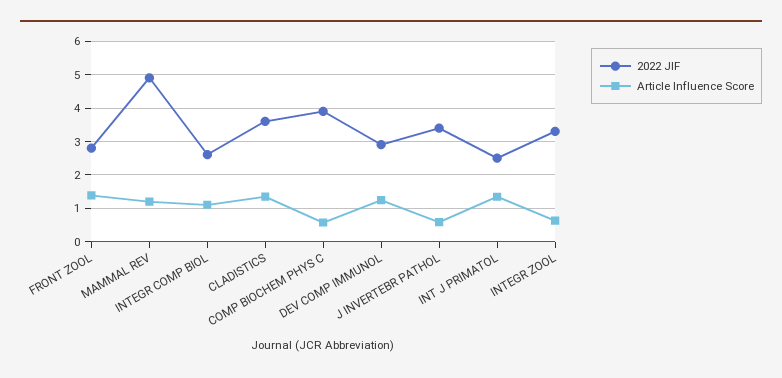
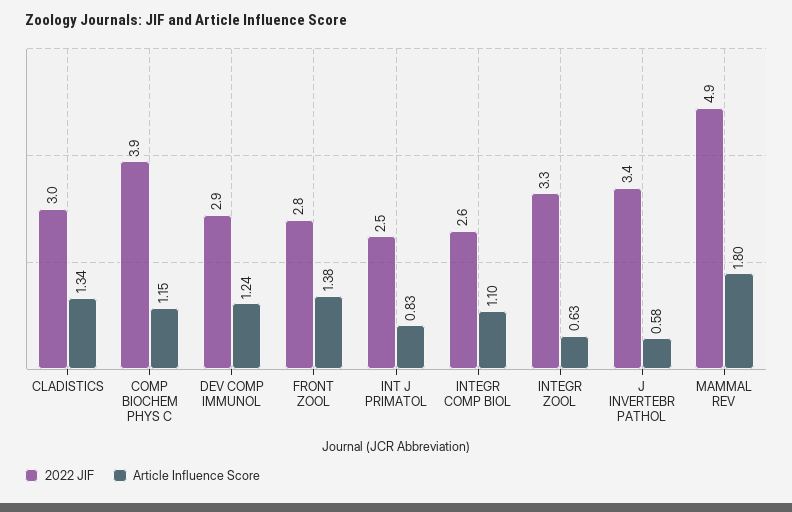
  {
    "2022 JIF": {
      "FRONT ZOOL": 2.8,
      "MAMMAL REV": 4.9,
      "INTEGR COMP BIOL": 2.6,
-     "CLADISTICS": 3.6,
+     "CLADISTICS": 3,
      "COMP BIOCHEM PHYS C": 3.9,
      "DEV COMP IMMUNOL": 2.9,
      "J INVERTEBR PATHOL": 3.4,
      "INT J PRIMATOL": 2.5,
      "INTEGR ZOOL": 3.3
    },
    "Article Influence Score": {
      "FRONT ZOOL": 1.38,
-     "MAMMAL REV": 1.2,
+     "MAMMAL REV": 1.8,
      "INTEGR COMP BIOL": 1.1,
      "CLADISTICS": 1.34,
-     "COMP BIOCHEM PHYS C": 0.6,
+     "COMP BIOCHEM PHYS C": 1.15,
      "DEV COMP IMMUNOL": 1.24,
      "J INVERTEBR PATHOL": 0.58,
-     "INT J PRIMATOL": 1.4,
+     "INT J PRIMATOL": 0.83,
      "INTEGR ZOOL": 0.63
    }
  }

